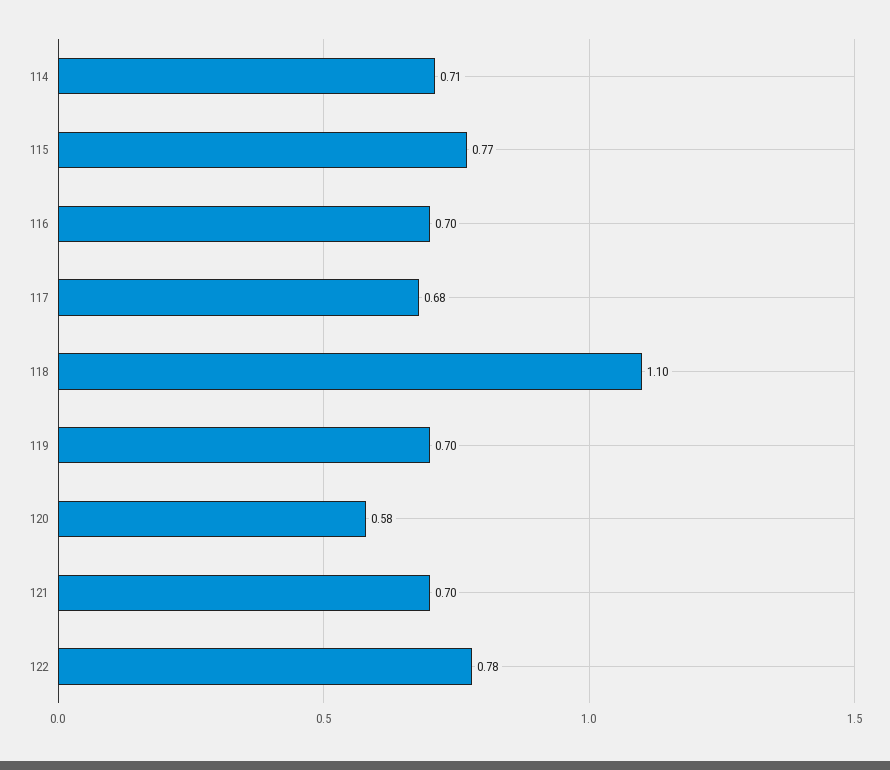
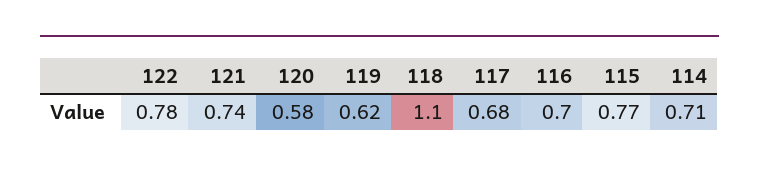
  {
    "114": 0.71,
    "115": 0.77,
    "116": 0.7,
    "117": 0.68,
    "118": 1.1,
-   "119": 0.7,
+   "119": 0.62,
    "120": 0.58,
-   "121": 0.7,
+   "121": 0.74,
    "122": 0.78
  }

